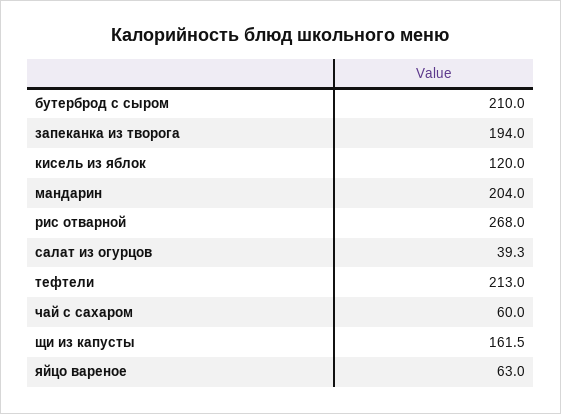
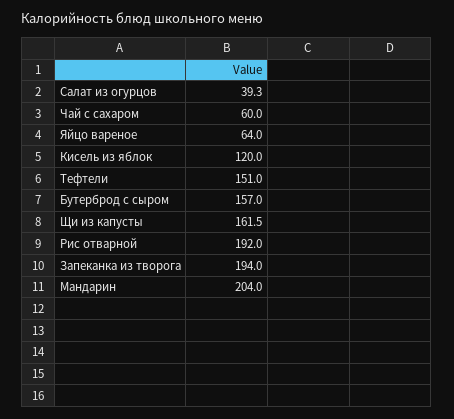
  {
-   "бутерброд с сыром": 210,
+   "бутерброд с сыром": 157,
    "запеканка из творога": 194,
    "кисель из яблок": 120,
    "мандарин": 204,
-   "рис отварной": 268,
+   "рис отварной": 192,
    "салат из огурцов": 39.3,
-   "тефтели": 213,
+   "тефтели": 151,
    "чай с сахаром": 60,
    "щи из капусты": 161.5,
-   "яйцо вареное": 63
+   "яйцо вареное": 64
  }

